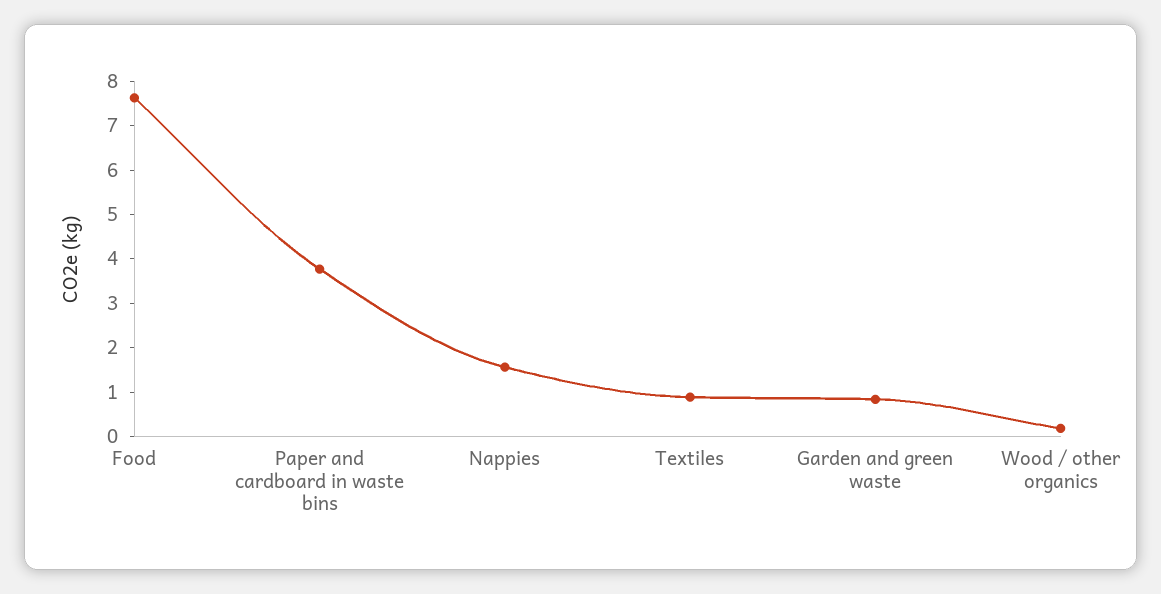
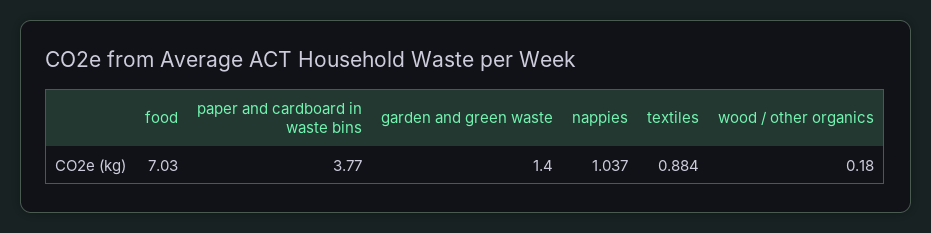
  {
-   "Food": 7.6,
+   "Food": 7.03,
    "Paper and cardboard in waste bins": 3.77,
-   "Nappies": 1.6,
+   "Nappies": 1.037,
    "Textiles": 0.884,
-   "Garden and green waste": 0.8,
+   "Garden and green waste": 1.4,
    "Wood / other organics": 0.18
  }

